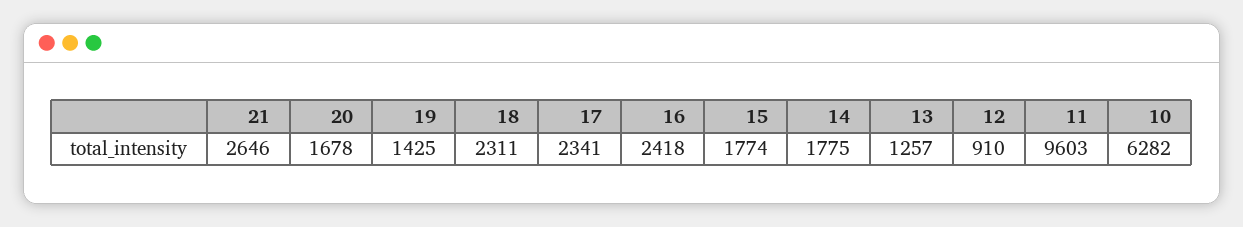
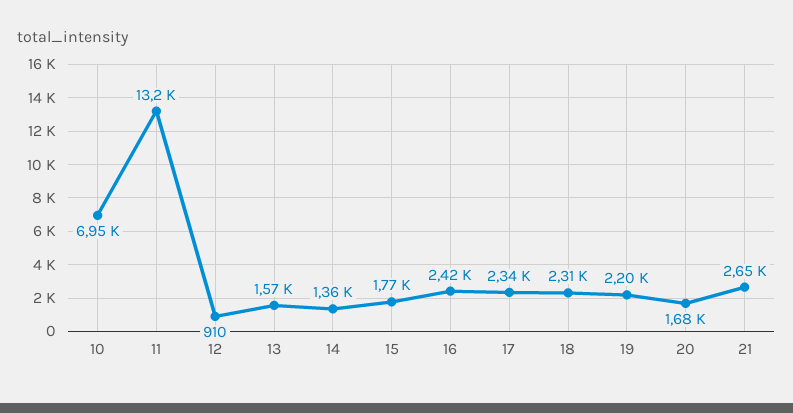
  {
    "21": 2646,
    "20": 1678,
-   "19": 1425,
+   "19": 2200,
    "18": 2311,
    "17": 2341,
    "16": 2418,
    "15": 1774,
-   "14": 1775,
+   "14": 1360,
-   "13": 1257,
+   "13": 1570,
    "12": 910,
-   "11": 9603,
+   "11": 13200,
-   "10": 6282
+   "10": 6950
  }

